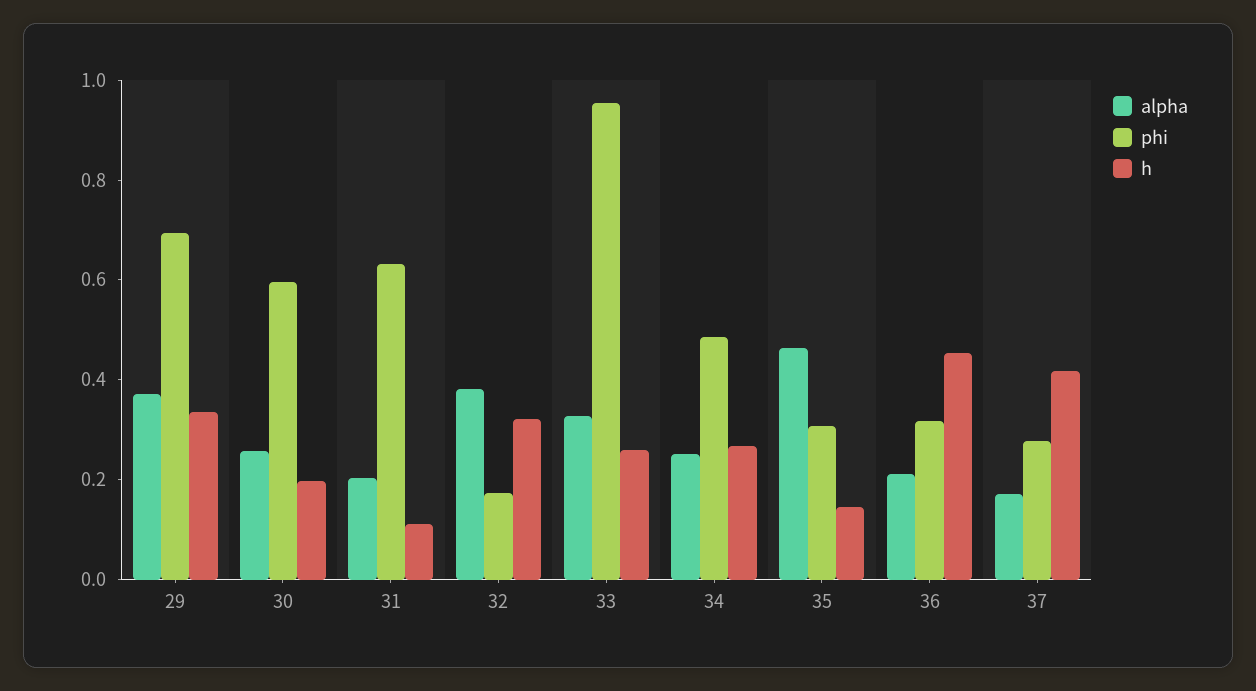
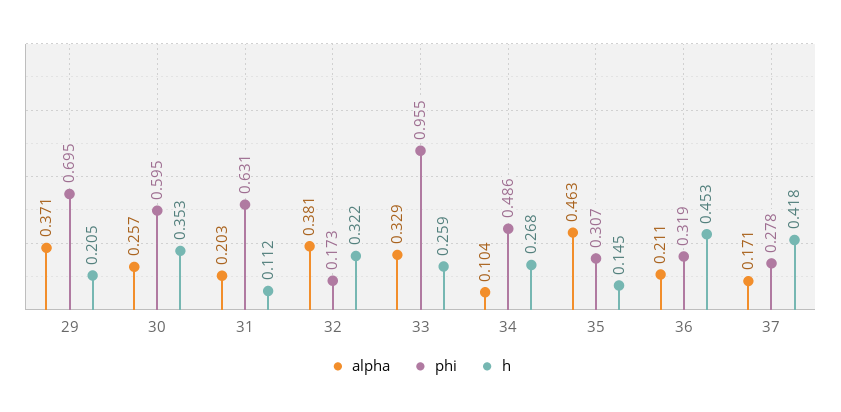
  {
    "alpha": {
      "29": 0.371,
      "30": 0.257,
      "31": 0.203,
      "32": 0.381,
      "33": 0.329,
-     "34": 0.25,
+     "34": 0.104,
      "35": 0.463,
      "36": 0.211,
      "37": 0.171
    },
    "phi": {
      "29": 0.695,
      "30": 0.595,
      "31": 0.631,
      "32": 0.173,
      "33": 0.955,
      "34": 0.486,
      "35": 0.307,
      "36": 0.319,
      "37": 0.278
    },
    "h": {
-     "29": 0.35,
+     "29": 0.205,
-     "30": 0.2,
+     "30": 0.353,
      "31": 0.112,
      "32": 0.322,
      "33": 0.259,
      "34": 0.268,
      "35": 0.145,
      "36": 0.453,
      "37": 0.418
    }
  }

